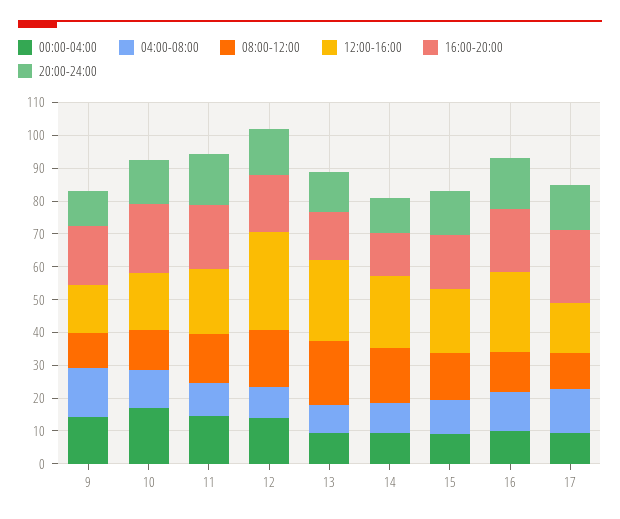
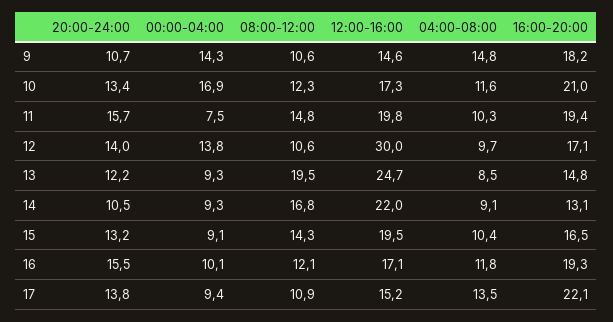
  {
    "00:00-04:00": {
      "9": 14.3,
      "10": 16.9,
-     "11": 15,
+     "11": 7.5,
      "12": 13.8,
      "13": 9.3,
      "14": 9.3,
      "15": 9.1,
      "16": 10.1,
      "17": 9.4
    },
    "04:00-08:00": {
      "9": 14.8,
      "10": 11.6,
      "11": 10.3,
      "12": 9.7,
      "13": 8.5,
      "14": 9.1,
      "15": 10.4,
      "16": 11.8,
      "17": 13.5
    },
    "08:00-12:00": {
      "9": 10.6,
      "10": 12.3,
      "11": 14.8,
-     "12": 17.5,
+     "12": 10.6,
      "13": 19.5,
      "14": 16.8,
      "15": 14.3,
      "16": 12.1,
      "17": 10.9
    },
    "12:00-16:00": {
      "9": 14.6,
      "10": 17.3,
      "11": 19.8,
      "12": 30,
      "13": 24.7,
      "14": 22,
      "15": 19.5,
-     "16": 25,
+     "16": 17.1,
      "17": 15.2
    },
    "16:00-20:00": {
      "9": 18.2,
      "10": 21,
      "11": 19.4,
      "12": 17.1,
      "13": 14.8,
      "14": 13.1,
      "15": 16.5,
      "16": 19.3,
      "17": 22.1
    },
    "20:00-24:00": {
      "9": 10.7,
      "10": 13.4,
      "11": 15.7,
      "12": 14,
      "13": 12.2,
      "14": 10.5,
      "15": 13.2,
      "16": 15.5,
      "17": 13.8
    }
  }

